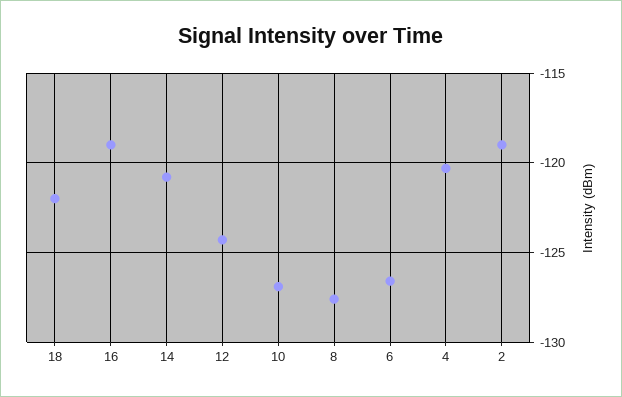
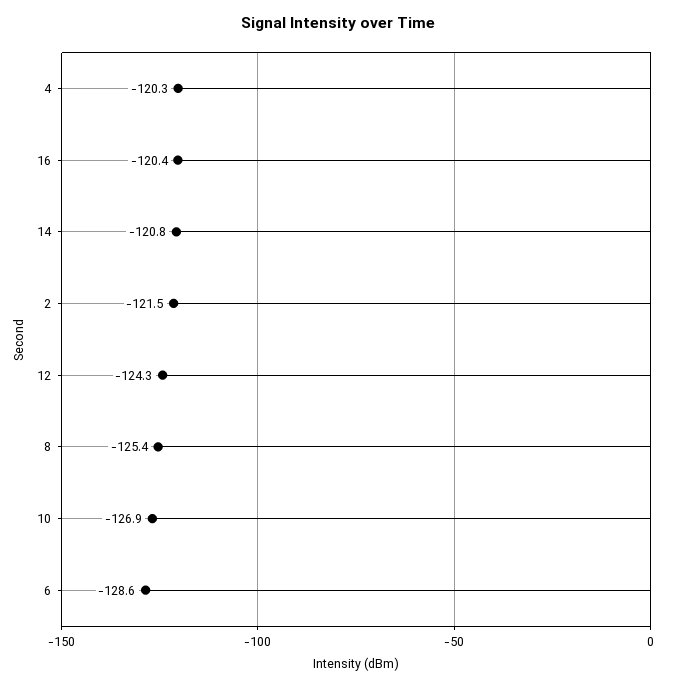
  {
-   "18": -122,
-   "16": -119,
+   "16": -120.4,
    "14": -120.8,
    "12": -124.3,
    "10": -126.9,
-   "8": -127.5,
+   "8": -125.4,
-   "6": -126.5,
+   "6": -128.6,
    "4": -120.3,
-   "2": -119
+   "2": -121.5
  }

